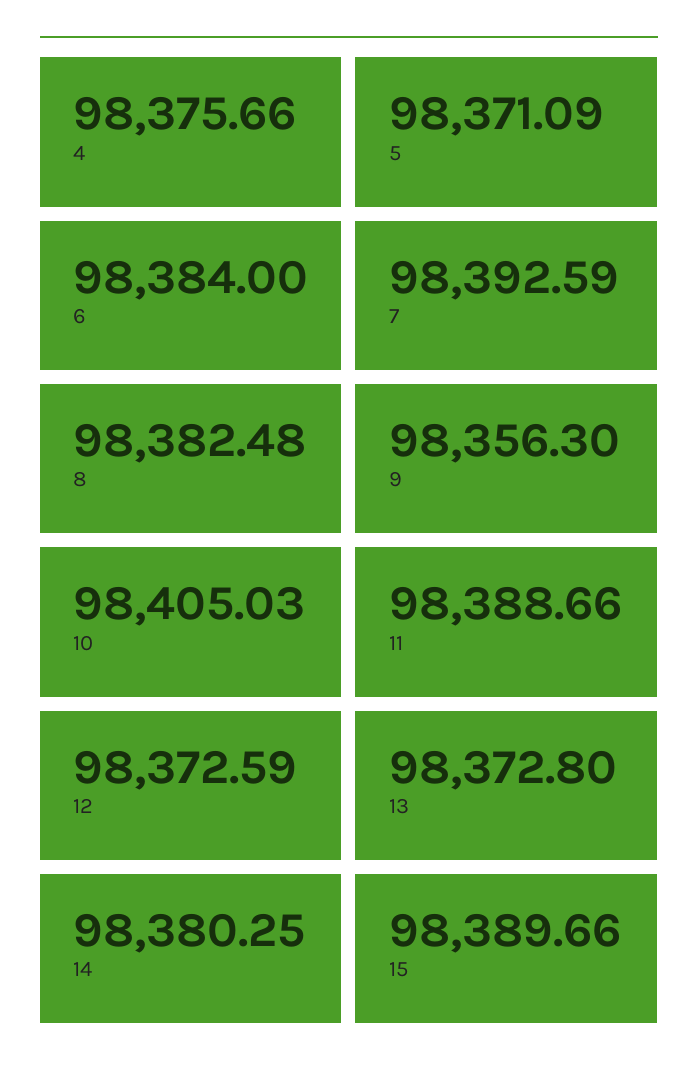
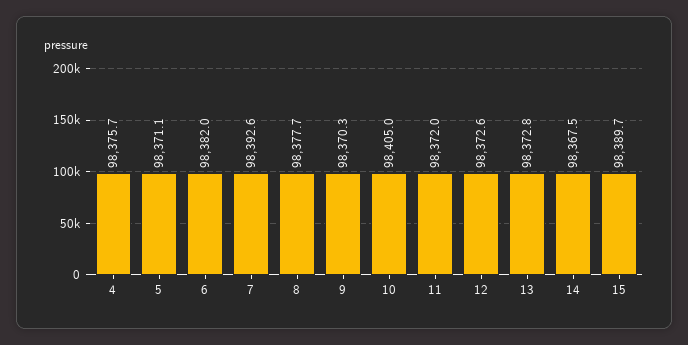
  {
    "4": 98375.66,
    "5": 98371.09,
-   "6": 98384,
+   "6": 98382,
    "7": 98392.59,
-   "8": 98382.48,
+   "8": 98377.7,
-   "9": 98356.3,
+   "9": 98370.3,
    "10": 98405.03,
-   "11": 98388.66,
+   "11": 98372,
    "12": 98372.59,
    "13": 98372.8,
-   "14": 98380.25,
+   "14": 98367.5,
    "15": 98389.66
  }

